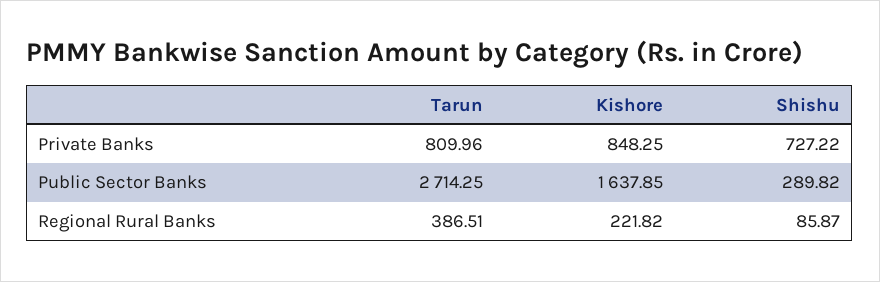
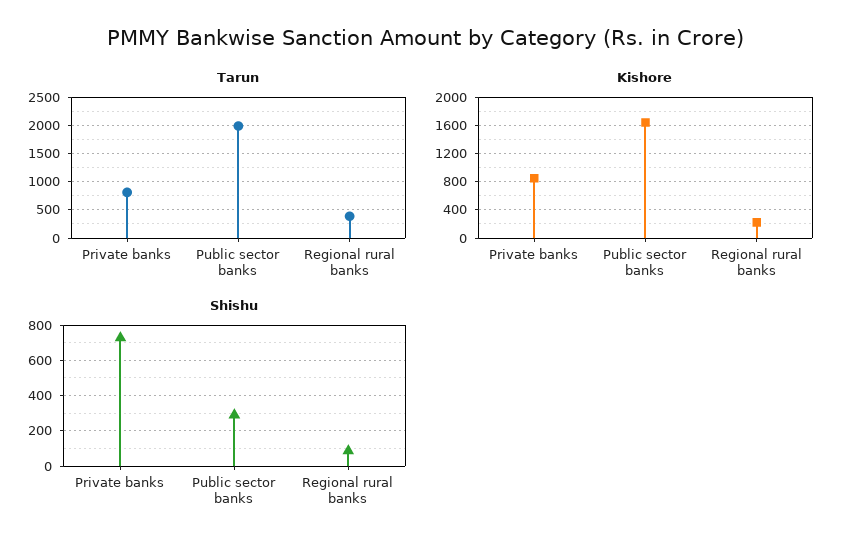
  {
    "Tarun": {
      "Private Banks": 809.96,
-     "Public Sector Banks": 2714.25,
+     "Public Sector Banks": 2000,
      "Regional Rural Banks": 386.51
    },
    "Kishore": {
      "Private Banks": 848.25,
      "Public Sector Banks": 1637.85,
      "Regional Rural Banks": 221.82
    },
    "Shishu": {
      "Private Banks": 727.22,
      "Public Sector Banks": 289.82,
      "Regional Rural Banks": 85.87
    }
  }

